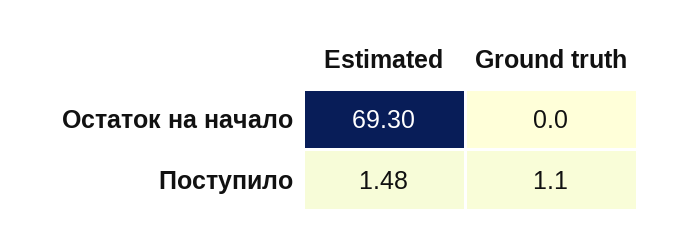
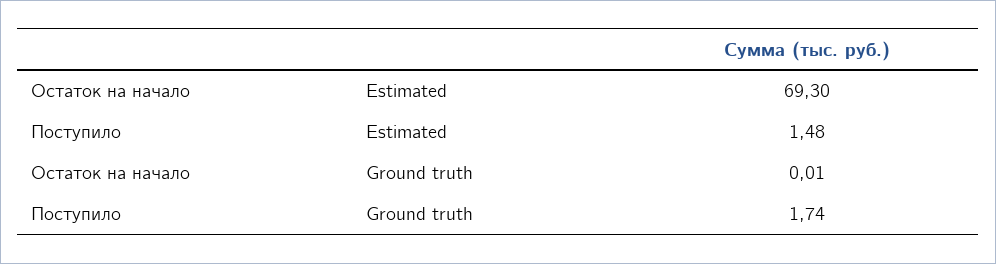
  {
    "Estimated": {
      "Остаток на начало": 69.3,
      "Поступило": 1.48
    },
    "Ground truth": {
-     "Остаток на начало": 0,
+     "Остаток на начало": 0.01,
-     "Поступило": 1.1
+     "Поступило": 1.74
    }
  }

